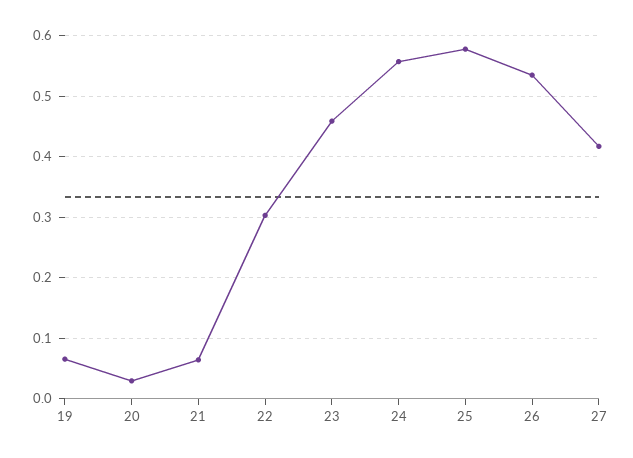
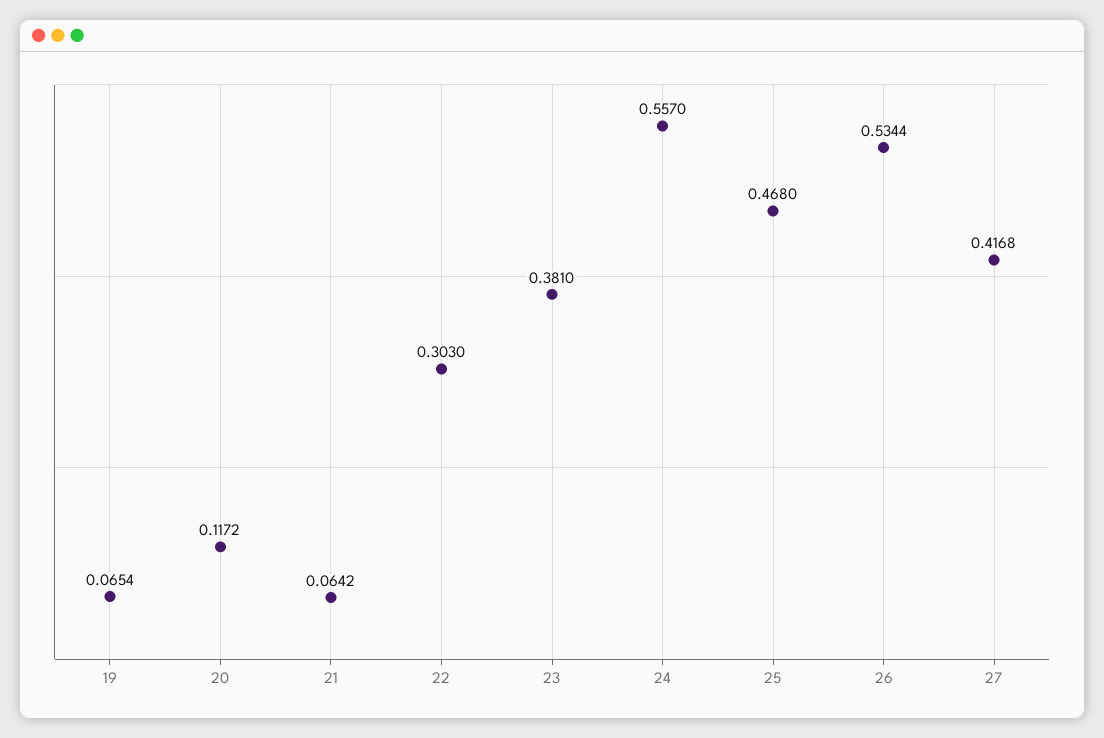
  {
    "19": 0.0654,
-   "20": 0.03,
+   "20": 0.1172,
    "21": 0.0642,
    "22": 0.303,
-   "23": 0.46,
+   "23": 0.381,
    "24": 0.557,
-   "25": 0.58,
+   "25": 0.468,
    "26": 0.5344,
    "27": 0.4168
  }

